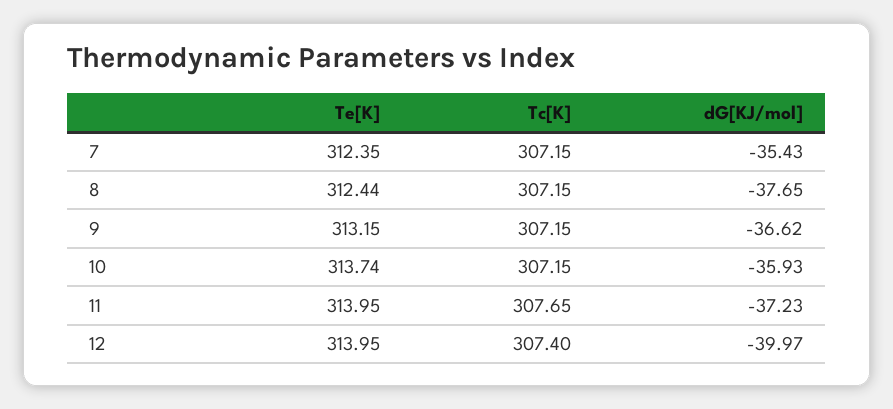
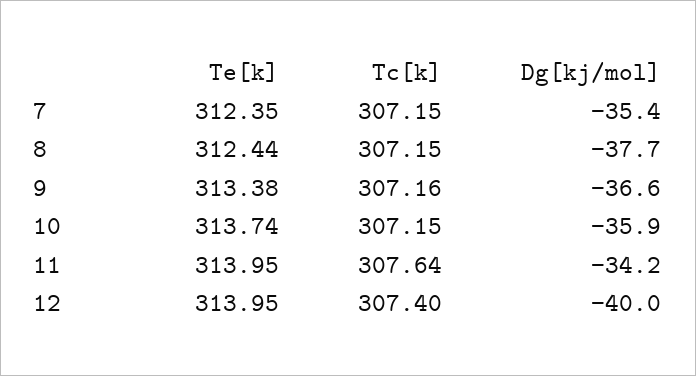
  {
    "Te[K]": {
      "7": 312.35,
      "8": 312.44,
-     "9": 313.15,
+     "9": 313.38,
      "10": 313.74,
      "11": 313.95,
      "12": 313.95
    },
    "Tc[K]": {
      "7": 307.15,
      "8": 307.15,
-     "9": 307.15,
+     "9": 307.16,
      "10": 307.15,
-     "11": 307.65,
+     "11": 307.64,
      "12": 307.4
    },
    "dG[KJ/mol]": {
      "7": -35.43,
      "8": -37.65,
      "9": -36.62,
      "10": -35.93,
-     "11": -37.23,
+     "11": -34.2,
      "12": -39.97
    }
  }

